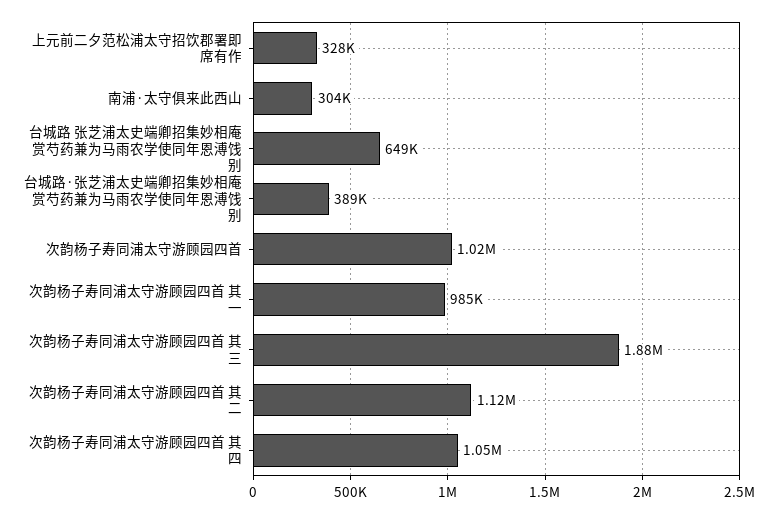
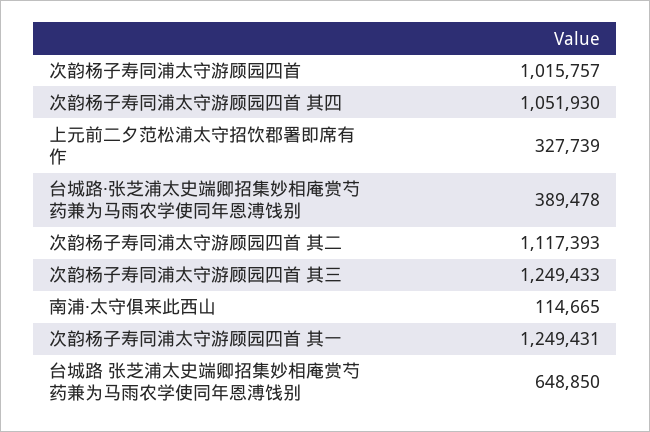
  {
    "上元前二夕范松浦太守招饮郡署即席有作": 327739,
-   "南浦·太守俱来此西山": 304000,
+   "南浦·太守俱来此西山": 114665,
    "台城路 张芝浦太史端卿招集妙相庵赏芍药兼为马雨农学使同年恩溥饯别": 648850,
    "台城路·张芝浦太史端卿招集妙相庵赏芍药兼为马雨农学使同年恩溥饯别": 389478,
    "次韵杨子寿同浦太守游顾园四首": 1015757,
-   "次韵杨子寿同浦太守游顾园四首 其一": 985000,
+   "次韵杨子寿同浦太守游顾园四首 其一": 1249431,
-   "次韵杨子寿同浦太守游顾园四首 其三": 1880000,
+   "次韵杨子寿同浦太守游顾园四首 其三": 1249433,
    "次韵杨子寿同浦太守游顾园四首 其二": 1117393,
    "次韵杨子寿同浦太守游顾园四首 其四": 1051930
  }

